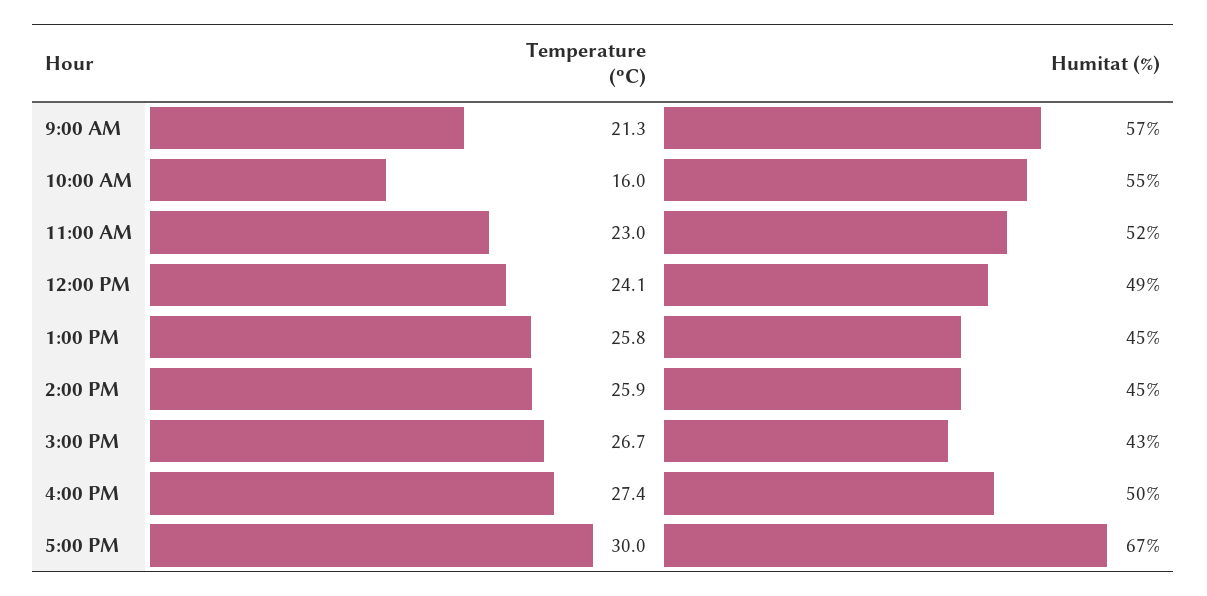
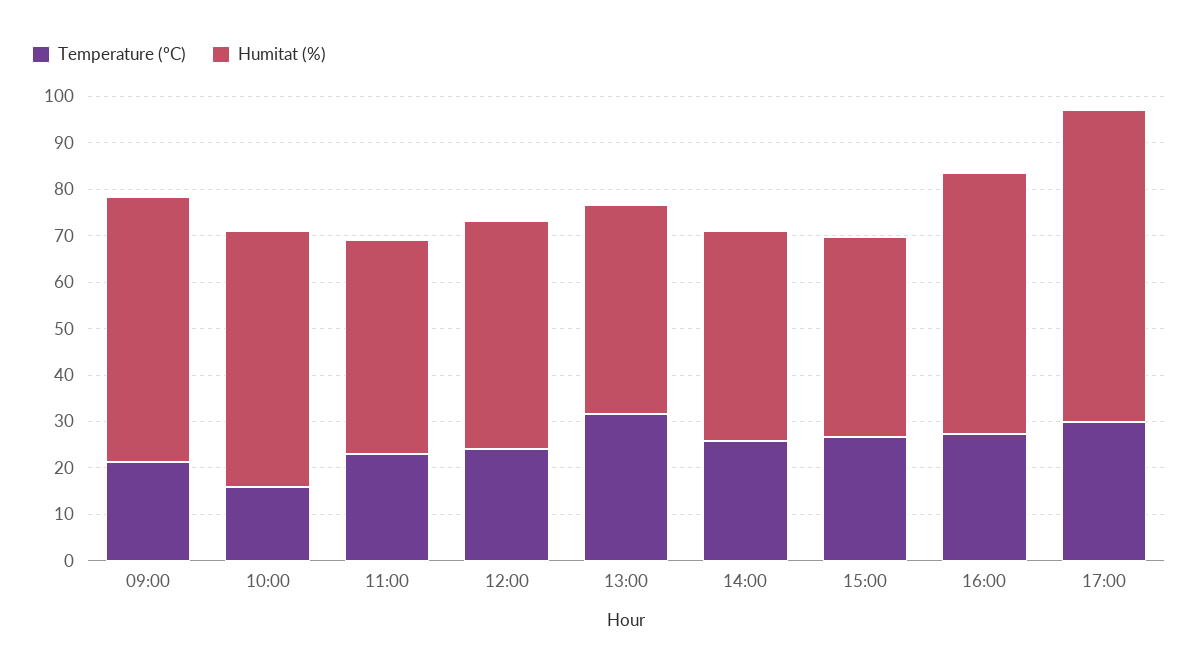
  {
    "Temperature (ºC)": {
      "9:00 AM": 21.3,
      "10:00 AM": 16,
      "11:00 AM": 23,
      "12:00 PM": 24.1,
-     "1:00 PM": 25.8,
+     "1:00 PM": 32,
      "2:00 PM": 25.9,
      "3:00 PM": 26.7,
      "4:00 PM": 27.4,
      "5:00 PM": 30
    },
    "Humitat (%)": {
      "9:00 AM": 57,
      "10:00 AM": 55,
-     "11:00 AM": 52,
+     "11:00 AM": 46,
      "12:00 PM": 49,
      "1:00 PM": 45,
      "2:00 PM": 45,
      "3:00 PM": 43,
-     "4:00 PM": 50,
+     "4:00 PM": 56,
      "5:00 PM": 67
    }
  }

